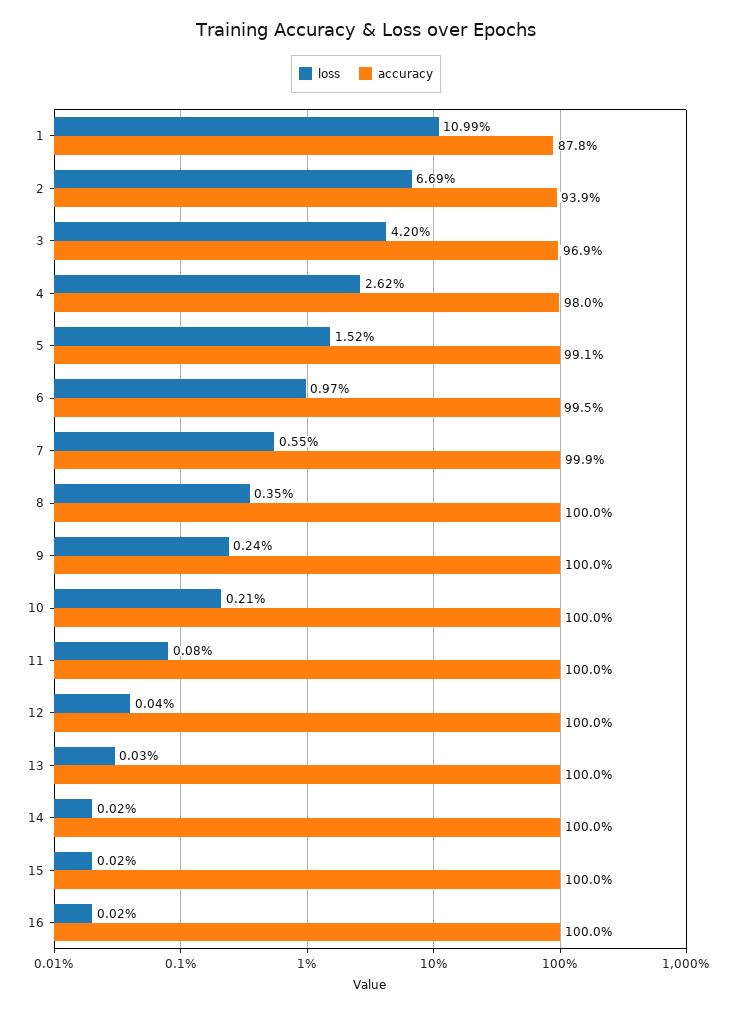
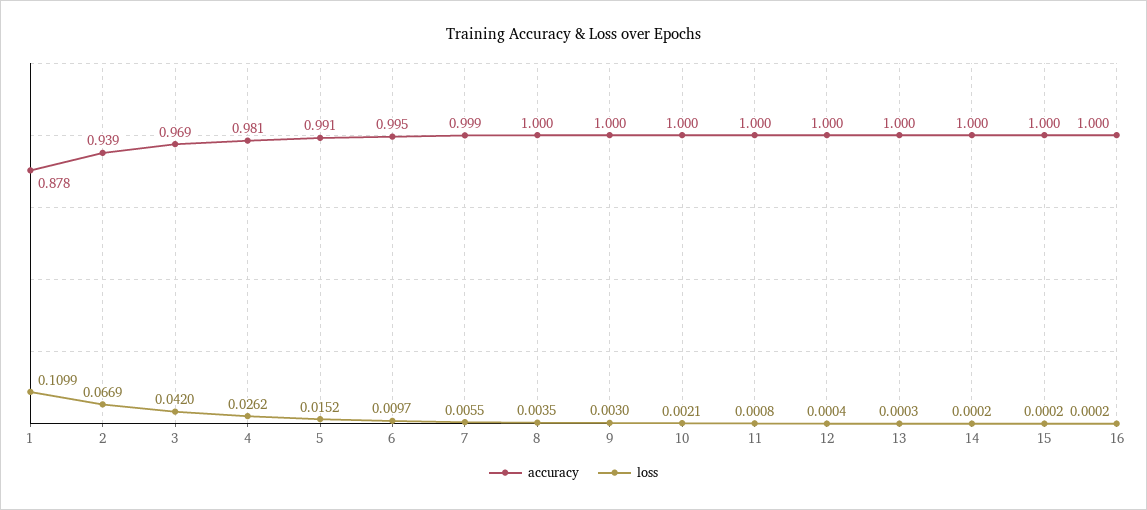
  {
    "loss": {
      "1": 0.1099,
      "2": 0.0669,
      "3": 0.042,
      "4": 0.0262,
      "5": 0.0152,
      "6": 0.0097,
      "7": 0.0055,
      "8": 0.0035,
-     "9": 0.0024,
+     "9": 0.003,
      "10": 0.0021,
      "11": 0.0008,
      "12": 0.0004,
      "13": 0.0003,
      "14": 0.0002,
      "15": 0.0002,
      "16": 0.0002
    },
    "accuracy": {
      "1": 0.878,
      "2": 0.939,
      "3": 0.969,
-     "4": 0.98,
+     "4": 0.981,
      "5": 0.991,
      "6": 0.995,
      "7": 0.999,
      "8": 1,
      "9": 1,
      "10": 1,
      "11": 1,
      "12": 1,
      "13": 1,
      "14": 1,
      "15": 1,
      "16": 1
    }
  }

